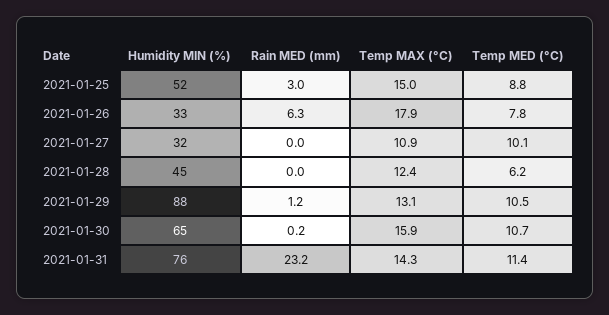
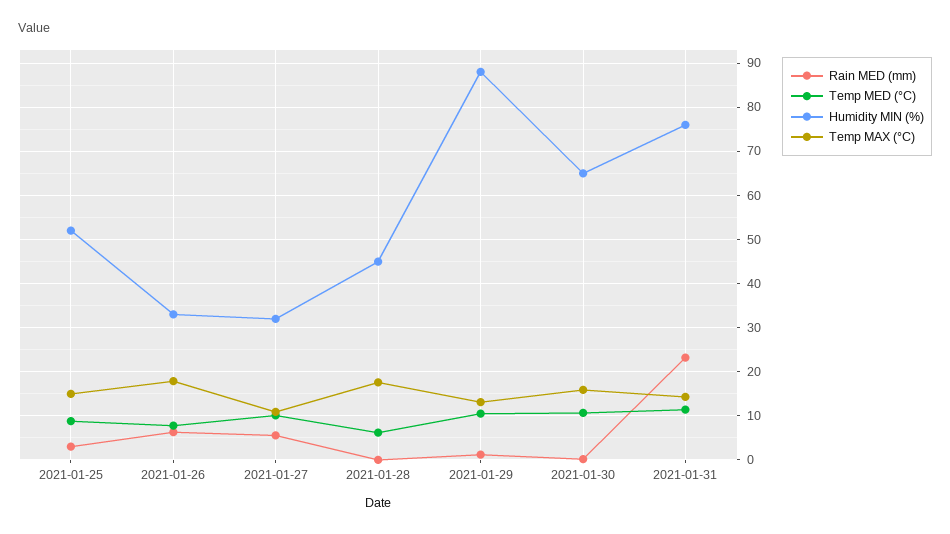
  {
    "Humidity MIN (%)": {
      "2021-01-25": 52,
      "2021-01-26": 33,
      "2021-01-27": 32,
      "2021-01-28": 45,
      "2021-01-29": 88,
      "2021-01-30": 65,
      "2021-01-31": 76
    },
    "Rain MED (mm)": {
      "2021-01-25": 3,
      "2021-01-26": 6.3,
-     "2021-01-27": 0,
+     "2021-01-27": 6,
      "2021-01-28": 0,
      "2021-01-29": 1.2,
      "2021-01-30": 0.2,
      "2021-01-31": 23.2
    },
    "Temp MAX (°C)": {
      "2021-01-25": 15,
      "2021-01-26": 17.9,
      "2021-01-27": 10.9,
-     "2021-01-28": 12.4,
+     "2021-01-28": 18,
      "2021-01-29": 13.1,
      "2021-01-30": 15.9,
      "2021-01-31": 14.3
    },
    "Temp MED (°C)": {
      "2021-01-25": 8.8,
      "2021-01-26": 7.8,
      "2021-01-27": 10.1,
      "2021-01-28": 6.2,
      "2021-01-29": 10.5,
      "2021-01-30": 10.7,
      "2021-01-31": 11.4
    }
  }

